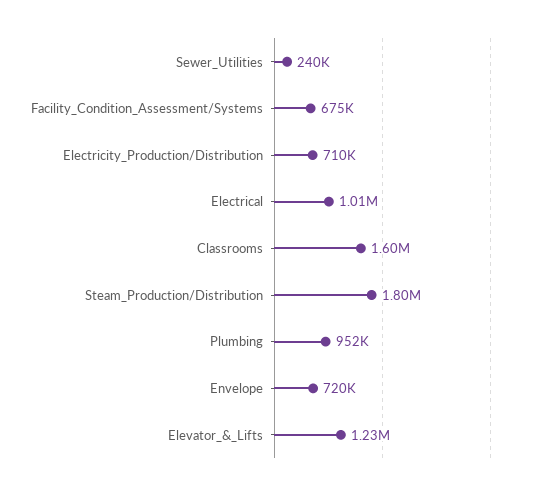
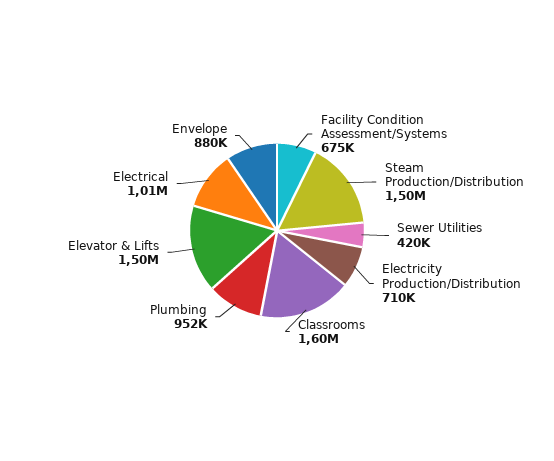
  {
-   "Sewer_Utilities": 240000,
+   "Sewer_Utilities": 420000,
    "Facility_Condition_Assessment/Systems": 675000,
    "Electricity_Production/Distribution": 710000,
    "Electrical": 1010000,
    "Classrooms": 1600000,
-   "Steam_Production/Distribution": 1800000,
+   "Steam_Production/Distribution": 1500000,
    "Plumbing": 952000,
-   "Envelope": 720000,
+   "Envelope": 880000,
-   "Elevator_&_Lifts": 1230000
+   "Elevator_&_Lifts": 1500000
  }

